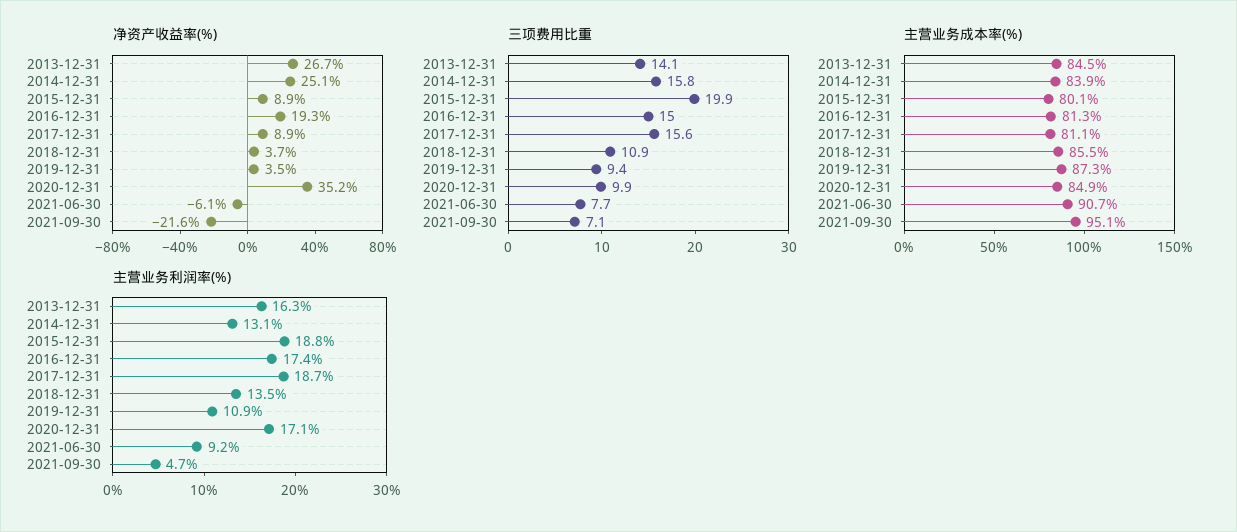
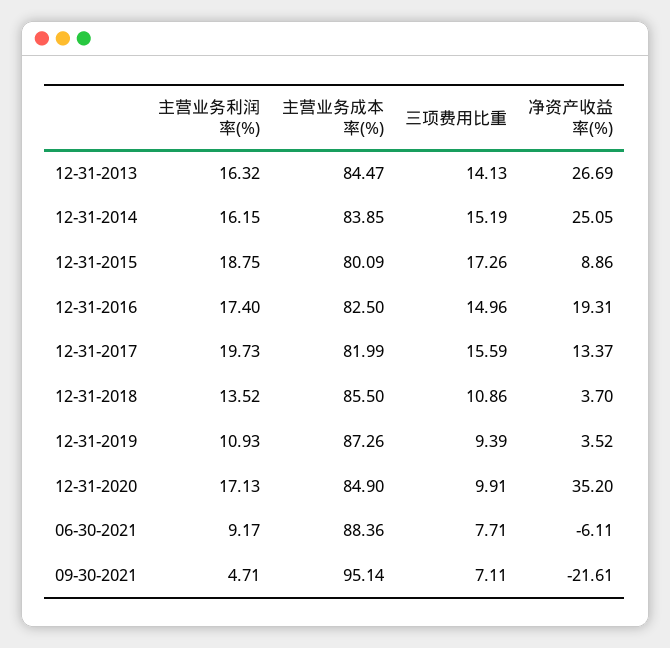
  {
    "净资产收益率(%)": {
      "2013-12-31": 26.69,
      "2014-12-31": 25.05,
      "2015-12-31": 8.86,
      "2016-12-31": 19.31,
-     "2017-12-31": 8.9,
+     "2017-12-31": 13.37,
      "2018-12-31": 3.7,
      "2019-12-31": 3.52,
      "2020-12-31": 35.2,
      "2021-06-30": -6.11,
      "2021-09-30": -21.61
    },
    "三项费用比重": {
      "2013-12-31": 14.13,
-     "2014-12-31": 15.8,
+     "2014-12-31": 15.19,
-     "2015-12-31": 19.9,
+     "2015-12-31": 17.26,
      "2016-12-31": 14.96,
      "2017-12-31": 15.59,
      "2018-12-31": 10.86,
      "2019-12-31": 9.39,
      "2020-12-31": 9.91,
      "2021-06-30": 7.71,
      "2021-09-30": 7.11
    },
    "主营业务成本率(%)": {
      "2013-12-31": 84.47,
      "2014-12-31": 83.85,
      "2015-12-31": 80.09,
-     "2016-12-31": 81.3,
+     "2016-12-31": 82.5,
-     "2017-12-31": 81.1,
+     "2017-12-31": 81.99,
      "2018-12-31": 85.5,
      "2019-12-31": 87.26,
      "2020-12-31": 84.9,
-     "2021-06-30": 90.7,
+     "2021-06-30": 88.36,
      "2021-09-30": 95.14
    },
    "主营业务利润率(%)": {
      "2013-12-31": 16.32,
-     "2014-12-31": 13.1,
+     "2014-12-31": 16.15,
      "2015-12-31": 18.75,
      "2016-12-31": 17.4,
-     "2017-12-31": 18.7,
+     "2017-12-31": 19.73,
      "2018-12-31": 13.52,
      "2019-12-31": 10.93,
      "2020-12-31": 17.13,
      "2021-06-30": 9.17,
      "2021-09-30": 4.71
    }
  }

